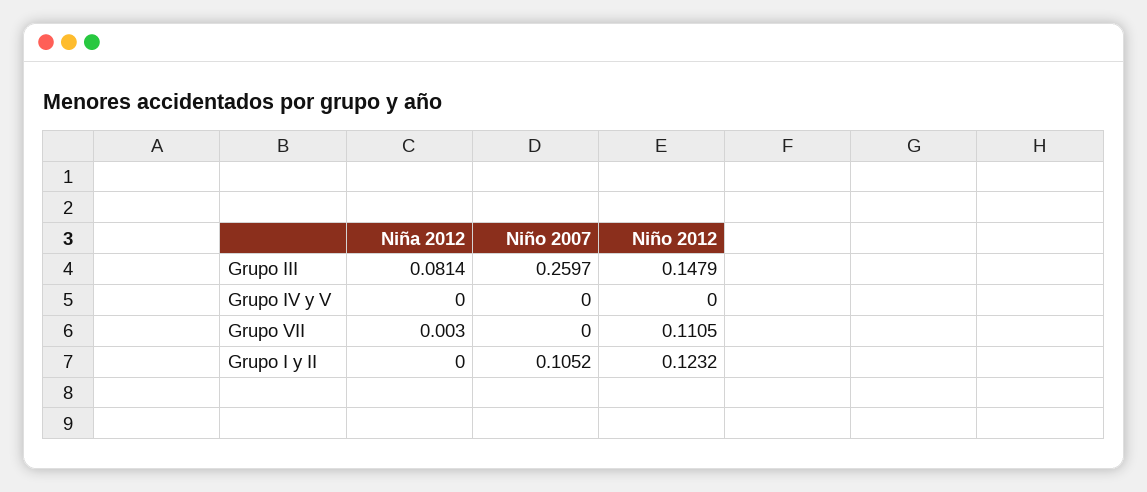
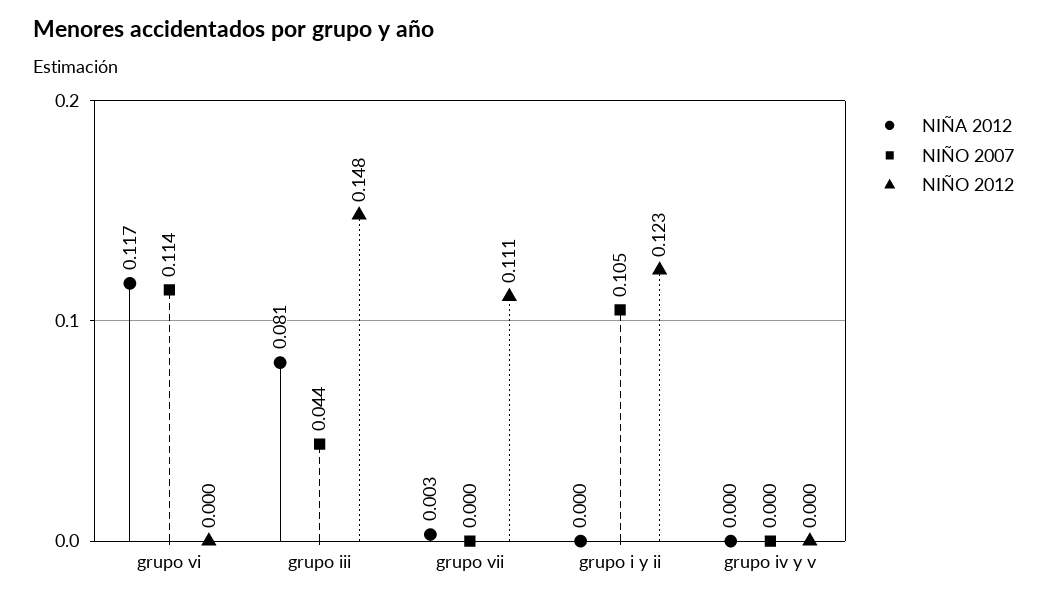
  {
    "Niña 2012": {
      "Grupo III": 0.0814,
      "Grupo IV y V": 0,
      "Grupo VII": 0.003,
-     "Grupo I y II": 0
+     "Grupo I y II": 0,
+     "grupo vi": 0.117
    },
    "Niño 2007": {
-     "Grupo III": 0.2597,
+     "Grupo III": 0.044,
      "Grupo IV y V": 0,
      "Grupo VII": 0,
-     "Grupo I y II": 0.1052
+     "Grupo I y II": 0.1052,
+     "grupo vi": 0.114
    },
    "Niño 2012": {
      "Grupo III": 0.1479,
      "Grupo IV y V": 0,
      "Grupo VII": 0.1105,
-     "Grupo I y II": 0.1232
+     "Grupo I y II": 0.1232,
+     "grupo vi": 0
    }
  }

